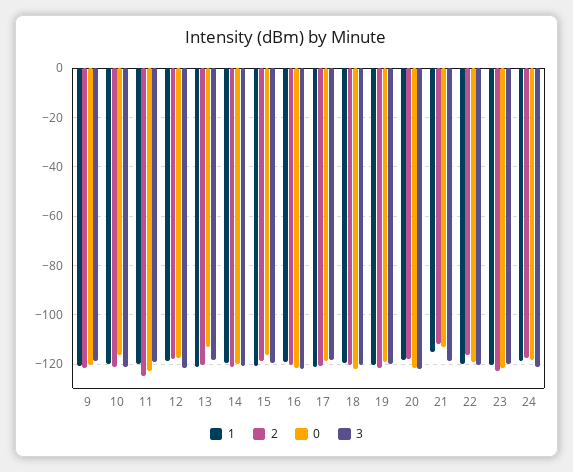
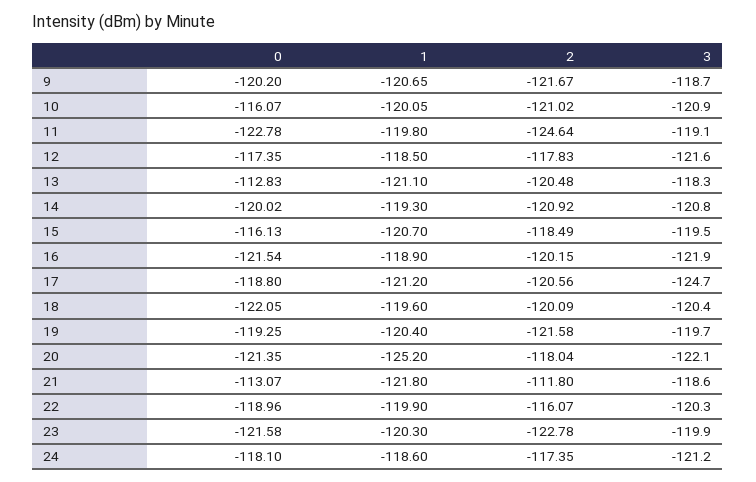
  {
    "1": {
      "9": -120.65,
      "10": -120.05,
      "11": -119.8,
      "12": -118.5,
      "13": -121.1,
      "14": -119.3,
      "15": -120.7,
      "16": -118.9,
      "17": -121.2,
      "18": -119.6,
      "19": -120.4,
-     "20": -117.5,
+     "20": -125.2,
-     "21": -115,
+     "21": -121.8,
      "22": -119.9,
      "23": -120.3,
      "24": -118.6
    },
    "2": {
      "9": -121.67,
      "10": -121.02,
      "11": -124.64,
      "12": -117.83,
      "13": -120.48,
      "14": -120.92,
      "15": -118.49,
      "16": -120.15,
      "17": -120.56,
      "18": -120.09,
      "19": -121.58,
      "20": -118.04,
      "21": -111.8,
      "22": -116.07,
      "23": -122.78,
      "24": -117.35
    },
    "0": {
      "9": -120.2,
      "10": -116.07,
      "11": -122.78,
      "12": -117.35,
      "13": -112.83,
      "14": -120.02,
      "15": -116.13,
      "16": -121.54,
      "17": -118.8,
      "18": -122.05,
      "19": -119.25,
      "20": -121.35,
      "21": -113.07,
      "22": -118.96,
      "23": -121.58,
      "24": -118.1
    },
    "3": {
      "9": -118.7,
      "10": -120.9,
      "11": -119.1,
      "12": -121.6,
      "13": -118.3,
      "14": -120.8,
      "15": -119.5,
      "16": -121.9,
-     "17": -117.5,
+     "17": -124.7,
      "18": -120.4,
      "19": -119.7,
      "20": -122.1,
      "21": -118.6,
      "22": -120.3,
      "23": -119.9,
      "24": -121.2
    }
  }

